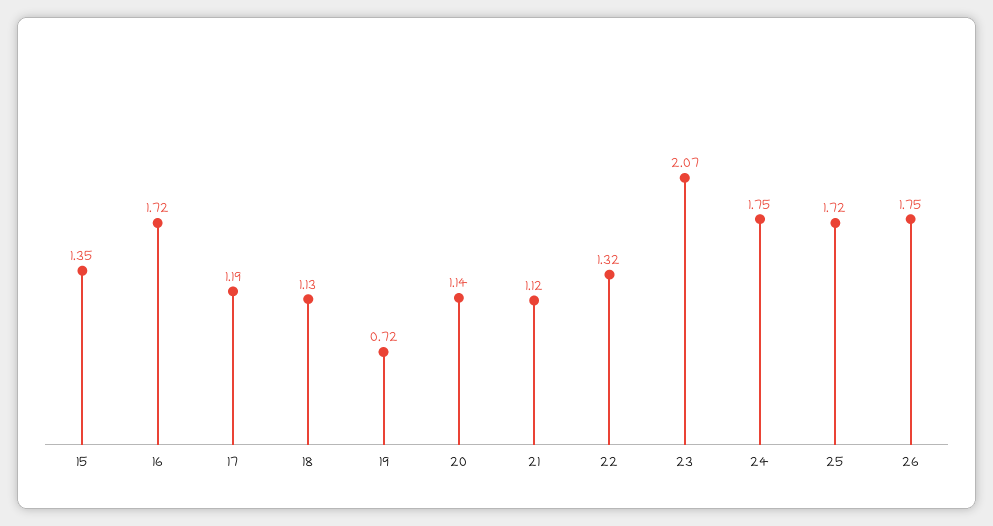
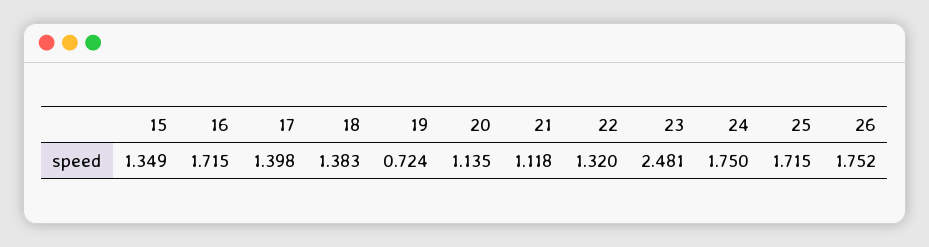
  {
    "15": 1.349,
    "16": 1.715,
-   "17": 1.19,
+   "17": 1.398,
-   "18": 1.13,
+   "18": 1.383,
    "19": 0.724,
    "20": 1.135,
    "21": 1.118,
    "22": 1.32,
-   "23": 2.07,
+   "23": 2.481,
    "24": 1.75,
    "25": 1.715,
    "26": 1.752
  }

